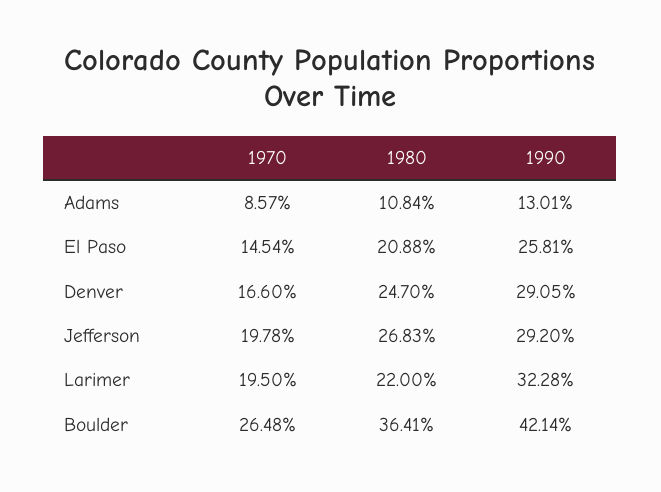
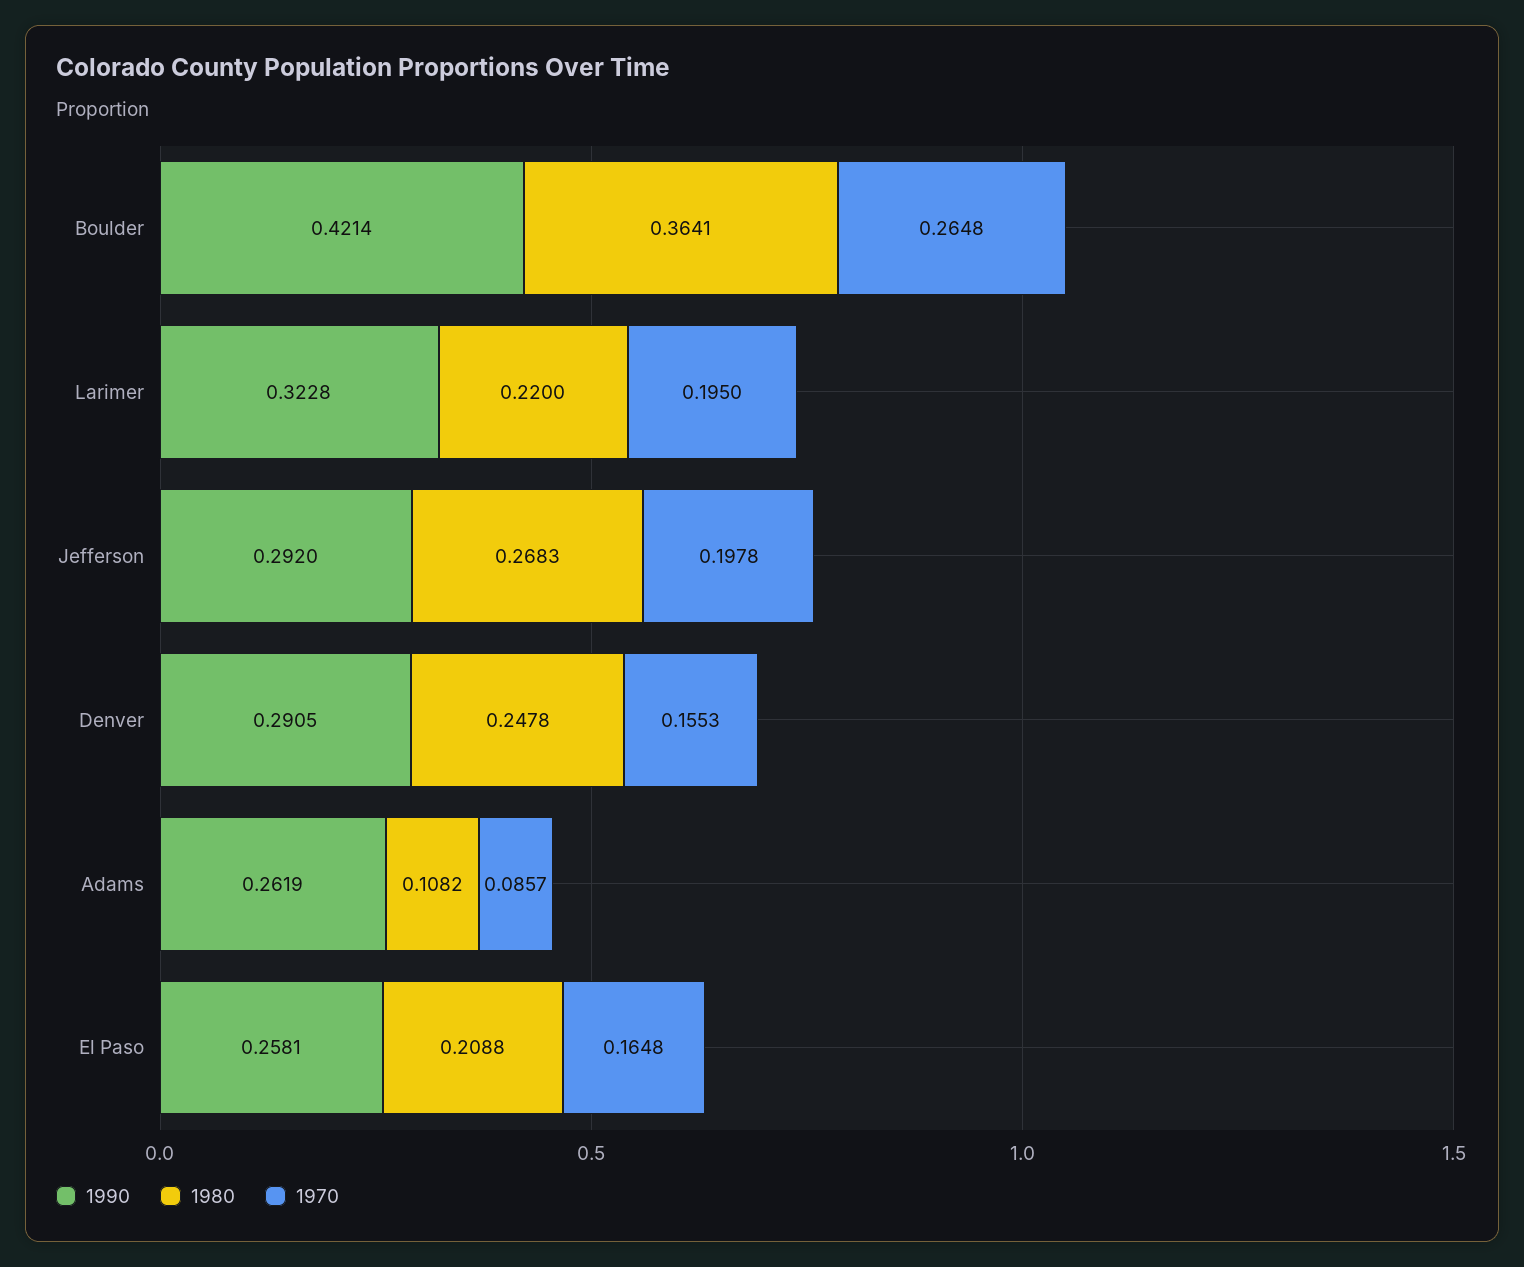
  {
    "1970": {
      "Adams": 0.0857,
-     "El Paso": 0.1454,
+     "El Paso": 0.1648,
-     "Denver": 0.166,
+     "Denver": 0.1553,
      "Jefferson": 0.1978,
      "Larimer": 0.195,
      "Boulder": 0.2648
    },
    "1980": {
-     "Adams": 0.1084,
+     "Adams": 0.1082,
      "El Paso": 0.2088,
-     "Denver": 0.247,
+     "Denver": 0.2478,
      "Jefferson": 0.2683,
      "Larimer": 0.22,
      "Boulder": 0.3641
    },
    "1990": {
-     "Adams": 0.1301,
+     "Adams": 0.2619,
      "El Paso": 0.2581,
      "Denver": 0.2905,
      "Jefferson": 0.292,
      "Larimer": 0.3228,
      "Boulder": 0.4214
    }
  }

